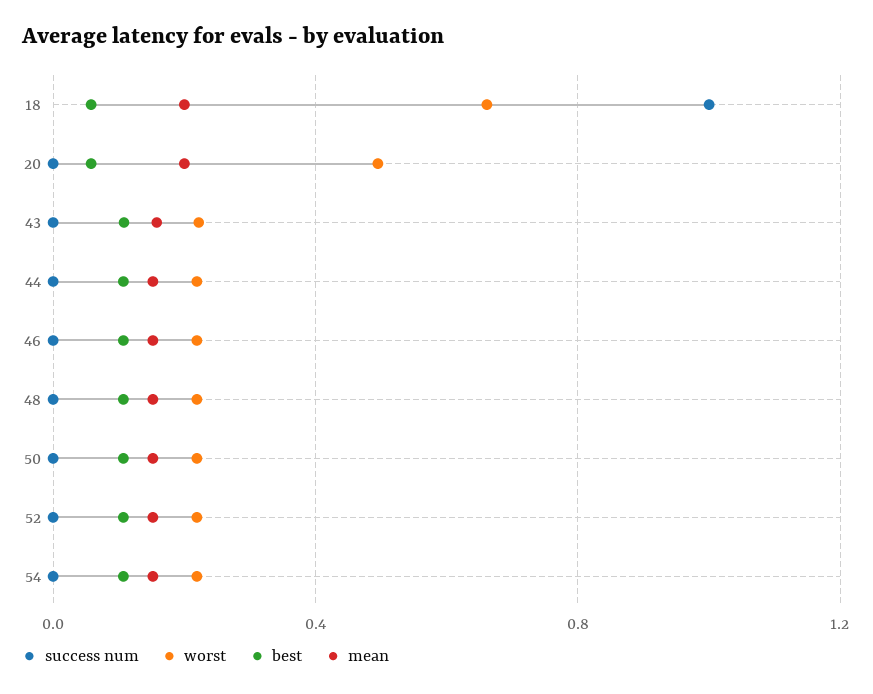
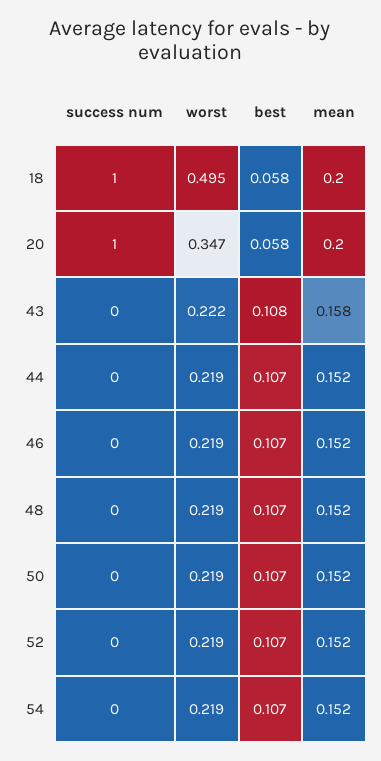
  {
    "success num": {
      "18": 1,
-     "20": 0,
+     "20": 1,
      "43": 0,
      "44": 0,
      "46": 0,
      "48": 0,
      "50": 0,
      "52": 0,
      "54": 0
    },
    "worst": {
-     "18": 0.65,
+     "18": 0.495,
-     "20": 0.5,
+     "20": 0.347,
      "43": 0.222,
      "44": 0.219,
      "46": 0.219,
      "48": 0.219,
      "50": 0.219,
      "52": 0.219,
      "54": 0.219
    },
    "best": {
      "18": 0.058,
      "20": 0.058,
      "43": 0.108,
      "44": 0.107,
      "46": 0.107,
      "48": 0.107,
      "50": 0.107,
      "52": 0.107,
      "54": 0.107
    },
    "mean": {
      "18": 0.2,
      "20": 0.2,
      "43": 0.158,
      "44": 0.152,
      "46": 0.152,
      "48": 0.152,
      "50": 0.152,
      "52": 0.152,
      "54": 0.152
    }
  }

